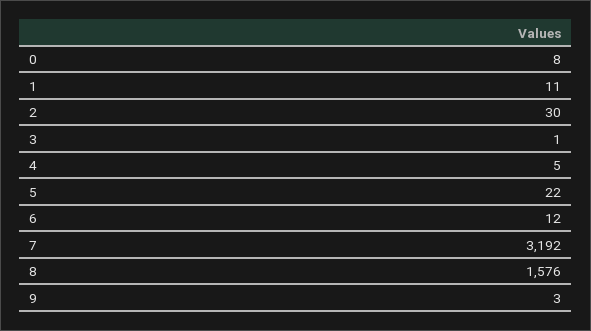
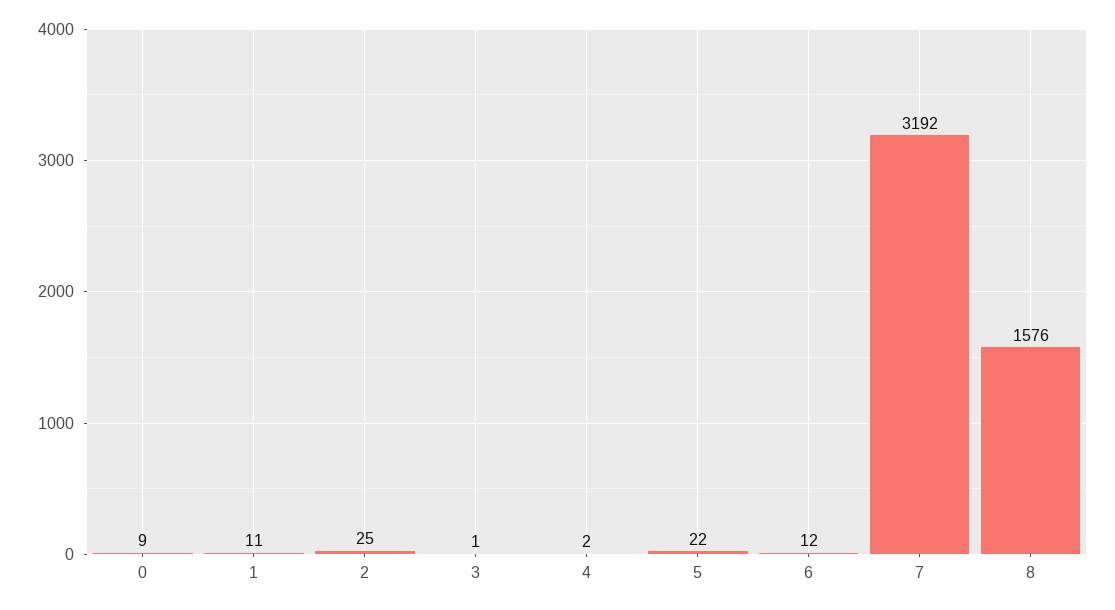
  {
-   "0": 8,
+   "0": 9,
    "1": 11,
-   "2": 30,
+   "2": 25,
    "3": 1,
-   "4": 5,
+   "4": 2,
    "5": 22,
    "6": 12,
    "7": 3192,
-   "8": 1576,
+   "8": 1576
-   "9": 3
  }

